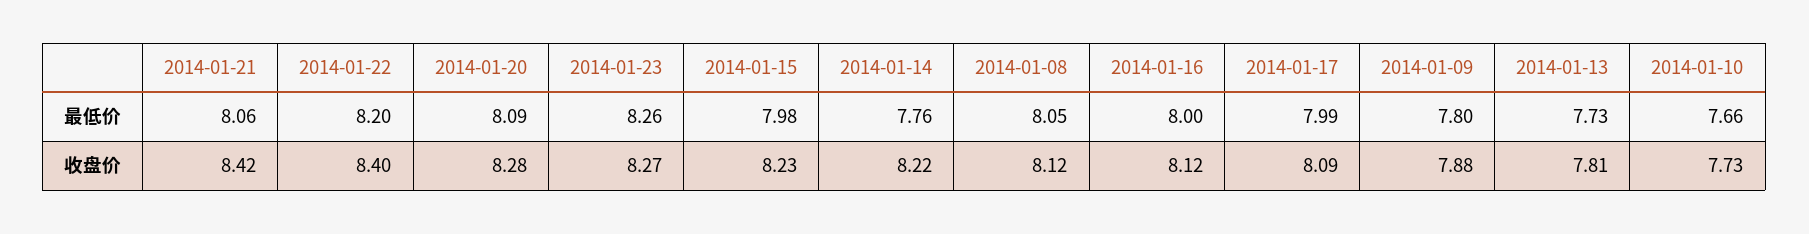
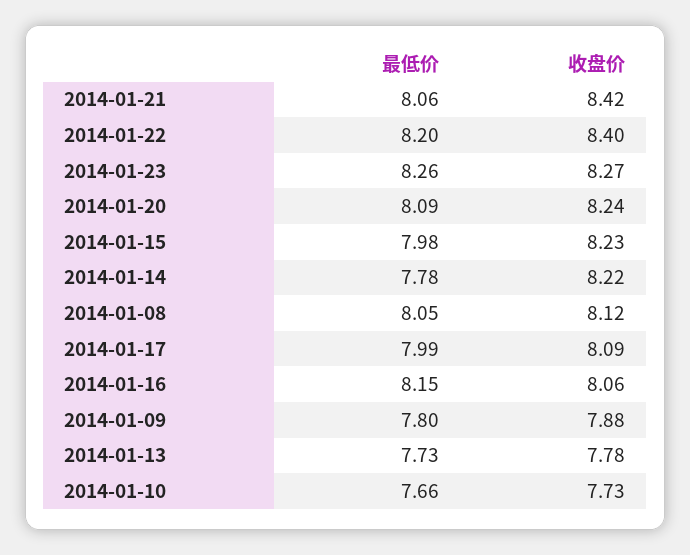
  {
    "2014-01-21": {
      "最低价": 8.06,
      "收盘价": 8.42
    },
    "2014-01-22": {
      "最低价": 8.2,
      "收盘价": 8.4
    },
    "2014-01-20": {
      "最低价": 8.09,
-     "收盘价": 8.28
+     "收盘价": 8.24
    },
    "2014-01-23": {
      "最低价": 8.26,
      "收盘价": 8.27
    },
    "2014-01-15": {
      "最低价": 7.98,
      "收盘价": 8.23
    },
    "2014-01-14": {
-     "最低价": 7.76,
+     "最低价": 7.78,
      "收盘价": 8.22
    },
    "2014-01-08": {
      "最低价": 8.05,
      "收盘价": 8.12
    },
    "2014-01-16": {
-     "最低价": 8,
+     "最低价": 8.15,
-     "收盘价": 8.12
+     "收盘价": 8.06
    },
    "2014-01-17": {
      "最低价": 7.99,
      "收盘价": 8.09
    },
    "2014-01-09": {
      "最低价": 7.8,
      "收盘价": 7.88
    },
    "2014-01-13": {
      "最低价": 7.73,
-     "收盘价": 7.81
+     "收盘价": 7.78
    },
    "2014-01-10": {
      "最低价": 7.66,
      "收盘价": 7.73
    }
  }

